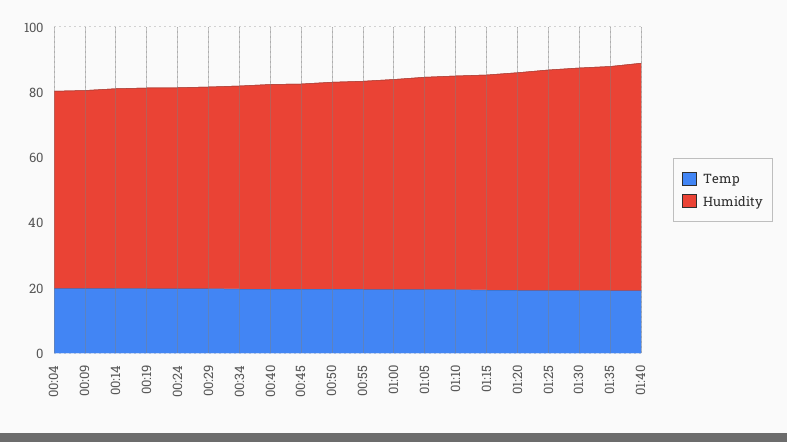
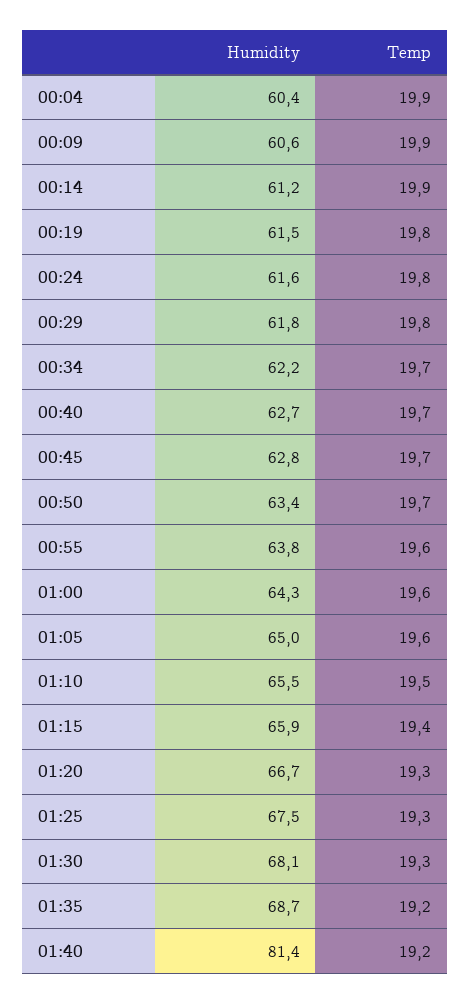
  {
    "Temp": {
      "00:04": 19.9,
      "00:09": 19.9,
      "00:14": 19.9,
      "00:19": 19.8,
      "00:24": 19.8,
      "00:29": 19.8,
      "00:34": 19.7,
      "00:40": 19.7,
      "00:45": 19.7,
      "00:50": 19.7,
      "00:55": 19.6,
      "01:00": 19.6,
      "01:05": 19.6,
      "01:10": 19.5,
      "01:15": 19.4,
      "01:20": 19.3,
      "01:25": 19.3,
      "01:30": 19.3,
      "01:35": 19.2,
      "01:40": 19.2
    },
    "Humidity": {
      "00:04": 60.4,
      "00:09": 60.6,
      "00:14": 61.2,
      "00:19": 61.5,
      "00:24": 61.6,
      "00:29": 61.8,
      "00:34": 62.2,
      "00:40": 62.7,
      "00:45": 62.8,
      "00:50": 63.4,
      "00:55": 63.8,
      "01:00": 64.3,
      "01:05": 65,
      "01:10": 65.5,
      "01:15": 65.9,
      "01:20": 66.7,
      "01:25": 67.5,
      "01:30": 68.1,
      "01:35": 68.7,
-     "01:40": 70
+     "01:40": 81.4
    }
  }

